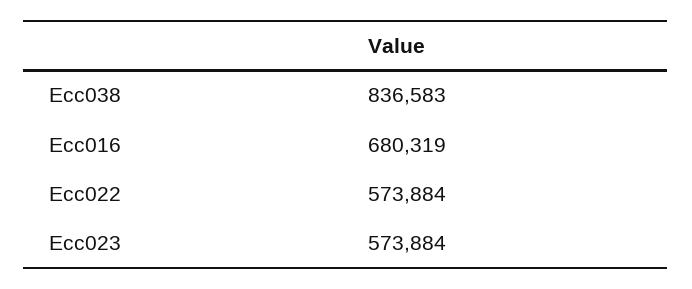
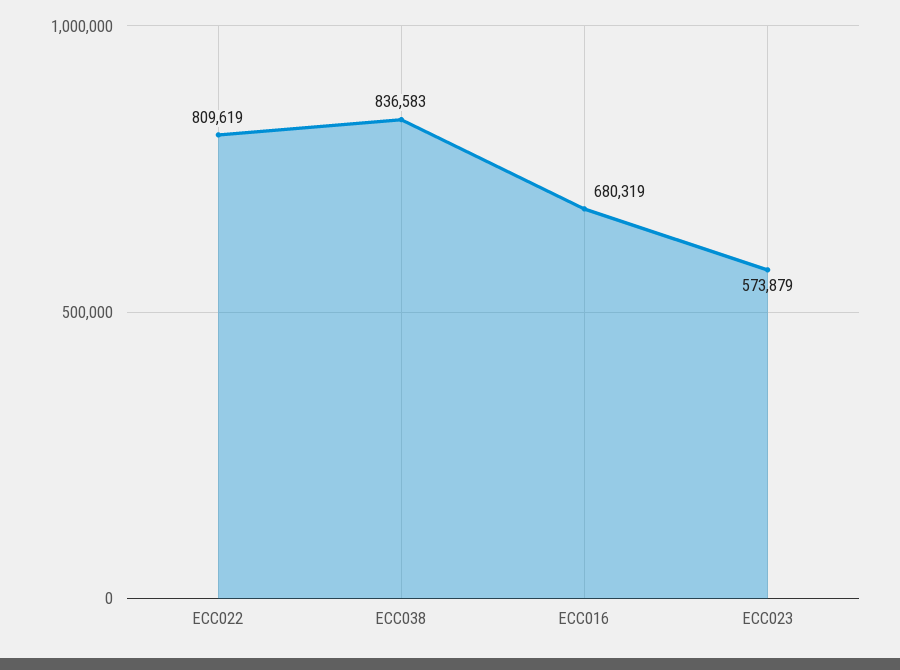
  {
    "Ecc038": 836583,
    "Ecc016": 680319,
-   "Ecc022": 573884,
+   "Ecc022": 809619,
-   "Ecc023": 573884
+   "Ecc023": 573879
  }

